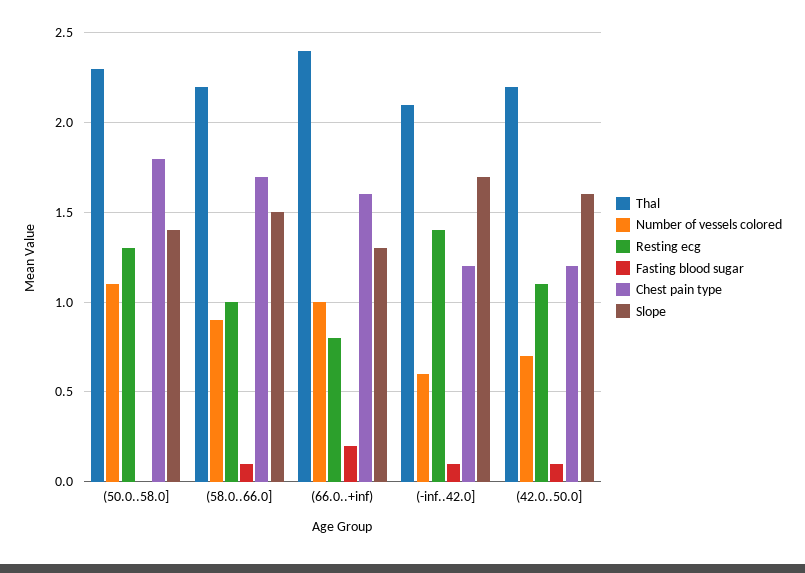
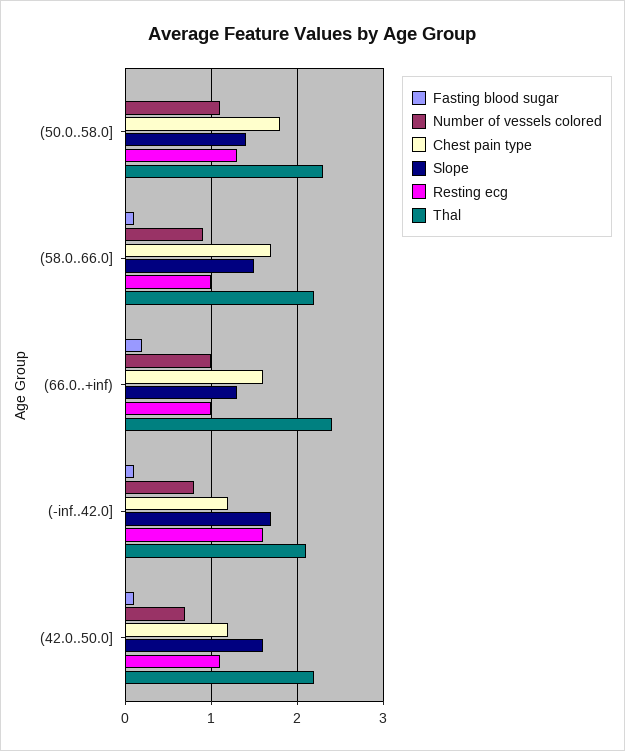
  {
    "Thal": {
      "(50.0..58.0]": 2.3,
      "(58.0..66.0]": 2.2,
      "(66.0..+inf)": 2.4,
      "(-inf..42.0]": 2.1,
      "(42.0..50.0]": 2.2
    },
    "Number of vessels colored": {
      "(50.0..58.0]": 1.1,
      "(58.0..66.0]": 0.9,
      "(66.0..+inf)": 1,
-     "(-inf..42.0]": 0.6,
+     "(-inf..42.0]": 0.8,
      "(42.0..50.0]": 0.7
    },
    "Resting ecg": {
      "(50.0..58.0]": 1.3,
      "(58.0..66.0]": 1,
-     "(66.0..+inf)": 0.8,
+     "(66.0..+inf)": 1,
-     "(-inf..42.0]": 1.4,
+     "(-inf..42.0]": 1.6,
      "(42.0..50.0]": 1.1
    },
    "Fasting blood sugar": {
      "(50.0..58.0]": 0,
      "(58.0..66.0]": 0.1,
      "(66.0..+inf)": 0.2,
      "(-inf..42.0]": 0.1,
      "(42.0..50.0]": 0.1
    },
    "Chest pain type": {
      "(50.0..58.0]": 1.8,
      "(58.0..66.0]": 1.7,
      "(66.0..+inf)": 1.6,
      "(-inf..42.0]": 1.2,
      "(42.0..50.0]": 1.2
    },
    "Slope": {
      "(50.0..58.0]": 1.4,
      "(58.0..66.0]": 1.5,
      "(66.0..+inf)": 1.3,
      "(-inf..42.0]": 1.7,
      "(42.0..50.0]": 1.6
    }
  }

